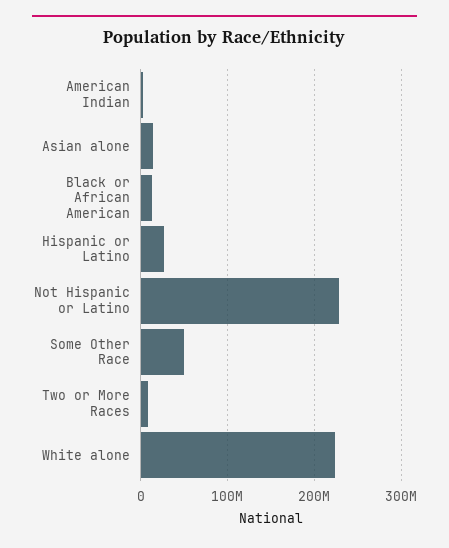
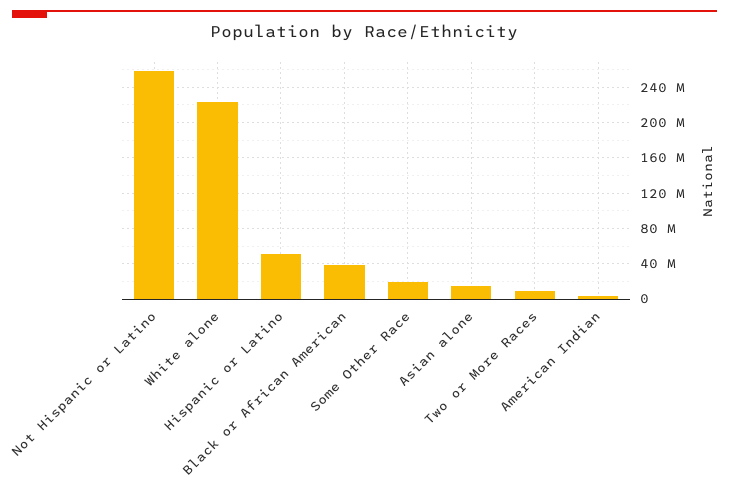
  {
    "American Indian": 0,
    "Asian alone": 10000000,
-   "Black or African American": 10000000,
+   "Black or African American": 40000000,
-   "Hispanic or Latino": 30000000,
+   "Hispanic or Latino": 50000000,
-   "Not Hispanic or Latino": 230000000,
+   "Not Hispanic or Latino": 260000000,
-   "Some Other Race": 50000000,
+   "Some Other Race": 20000000,
    "Two or More Races": 10000000,
    "White alone": 220000000
  }

